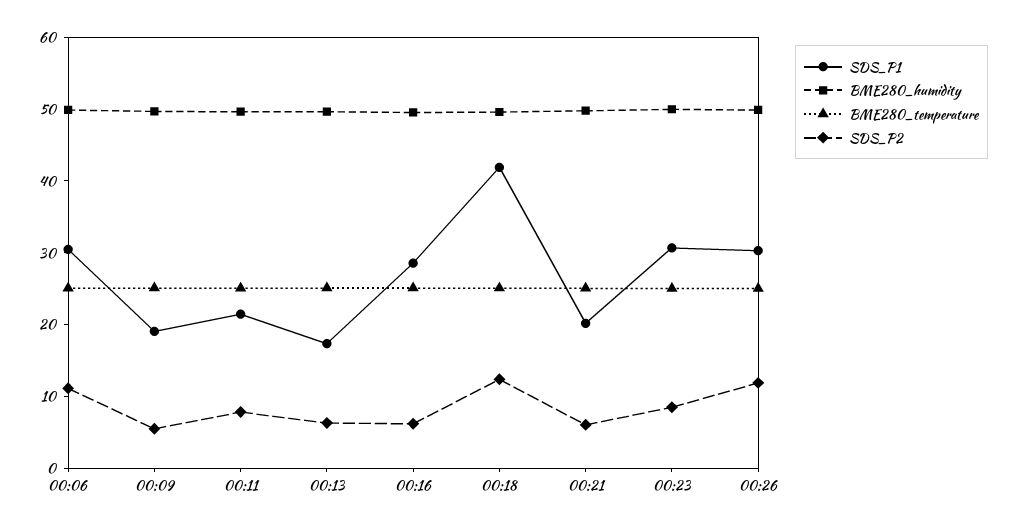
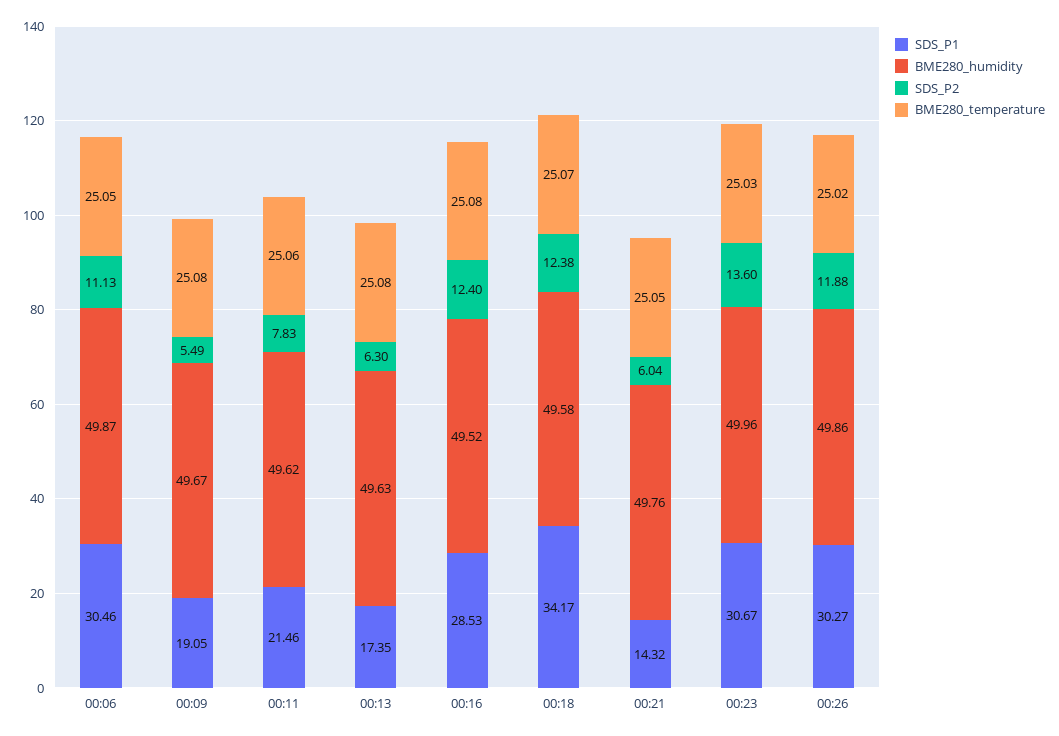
  {
    "SDS_P1": {
      "00:06": 30.46,
      "00:09": 19.05,
      "00:11": 21.46,
      "00:13": 17.35,
      "00:16": 28.53,
-     "00:18": 42,
+     "00:18": 34.17,
-     "00:21": 20,
+     "00:21": 14.32,
      "00:23": 30.67,
      "00:26": 30.27
    },
    "BME280_humidity": {
      "00:06": 49.87,
      "00:09": 49.67,
      "00:11": 49.62,
      "00:13": 49.63,
      "00:16": 49.52,
      "00:18": 49.58,
      "00:21": 49.76,
      "00:23": 49.96,
      "00:26": 49.86
    },
    "BME280_temperature": {
      "00:06": 25.05,
      "00:09": 25.08,
      "00:11": 25.06,
      "00:13": 25.08,
      "00:16": 25.08,
      "00:18": 25.07,
      "00:21": 25.05,
      "00:23": 25.03,
      "00:26": 25.02
    },
    "SDS_P2": {
      "00:06": 11.13,
      "00:09": 5.49,
      "00:11": 7.83,
      "00:13": 6.3,
-     "00:16": 6,
+     "00:16": 12.4,
      "00:18": 12.38,
      "00:21": 6.04,
-     "00:23": 8,
+     "00:23": 13.6,
      "00:26": 11.88
    }
  }

